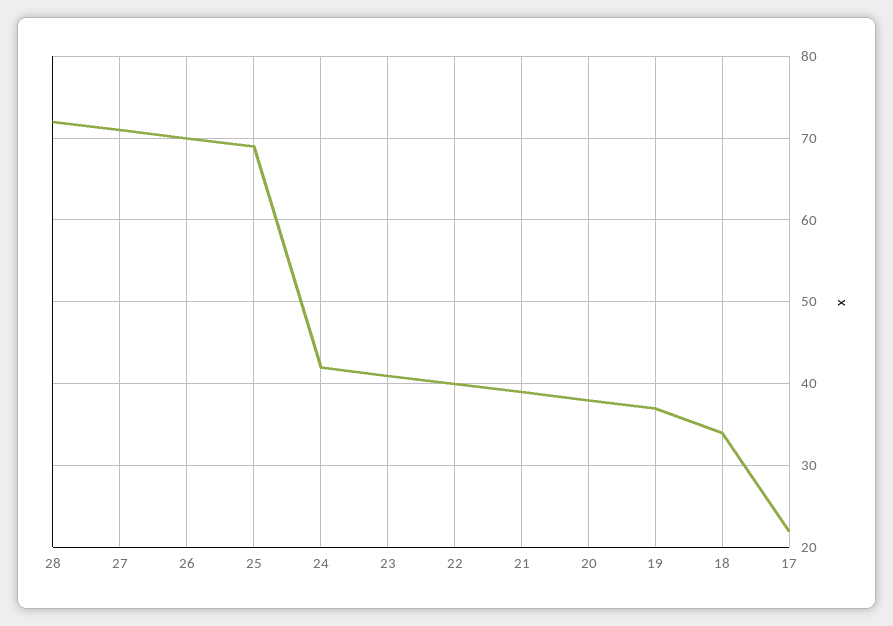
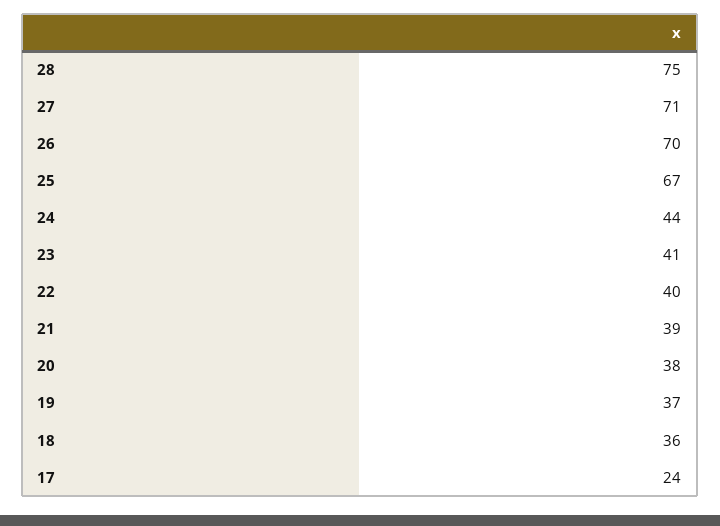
  {
-   "28": 72,
+   "28": 75,
    "27": 71,
    "26": 70,
-   "25": 69,
+   "25": 67,
-   "24": 42,
+   "24": 44,
    "23": 41,
    "22": 40,
    "21": 39,
    "20": 38,
    "19": 37,
-   "18": 34,
+   "18": 36,
-   "17": 22
+   "17": 24
  }

